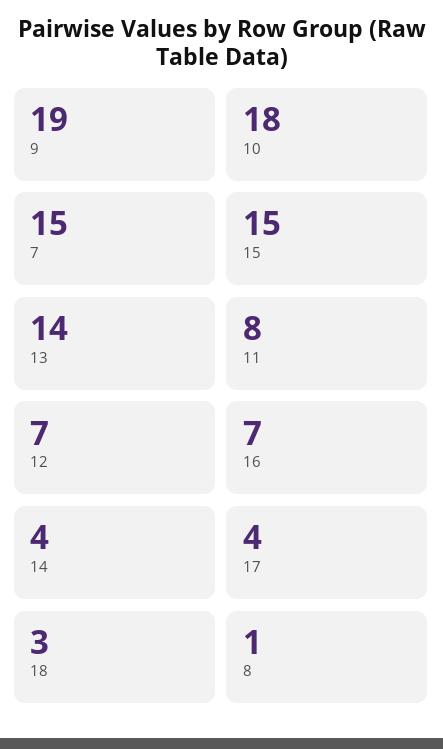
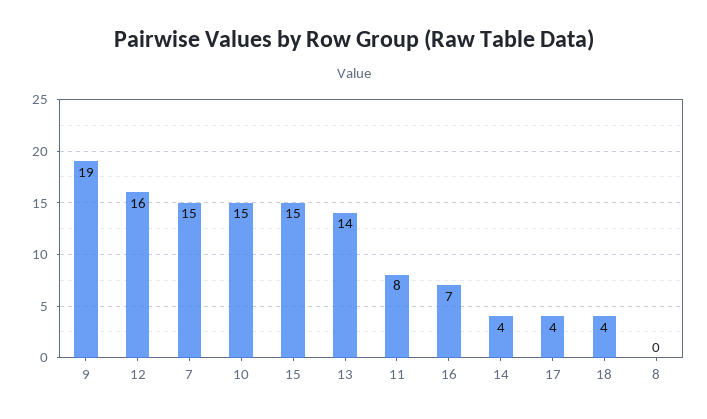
  {
    "9": 19,
-   "10": 18,
+   "10": 15,
    "7": 15,
    "15": 15,
    "13": 14,
    "11": 8,
-   "12": 7,
+   "12": 16,
    "16": 7,
    "14": 4,
    "17": 4,
-   "18": 3,
+   "18": 4,
-   "8": 1
+   "8": 0
  }

